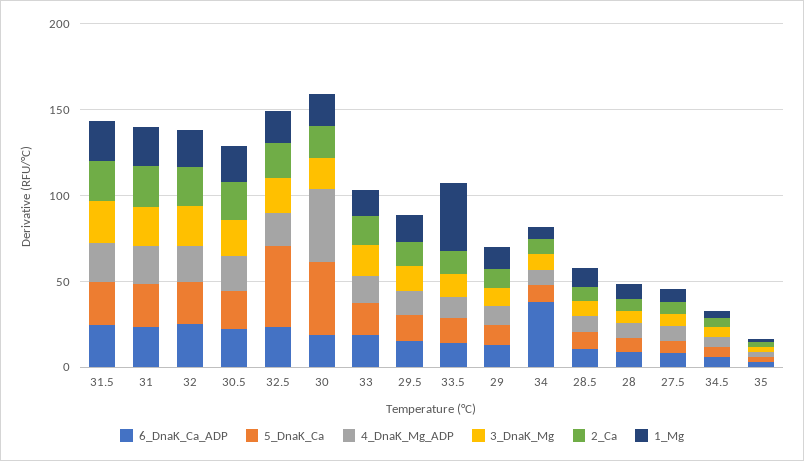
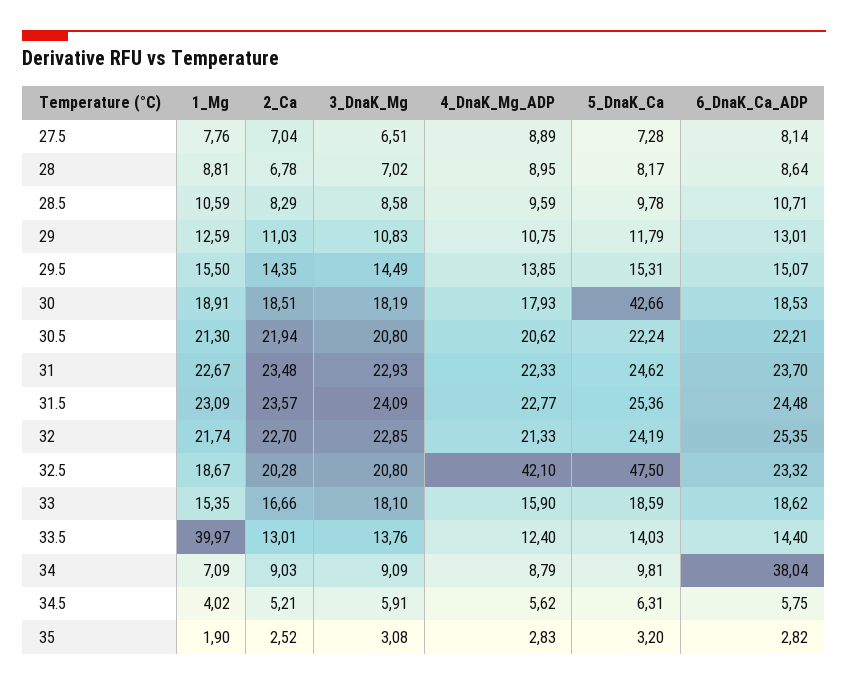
  {
    "6_DnaK_Ca_ADP": {
      "31.5": 24.48,
      "31": 23.7,
      "32": 25.35,
      "30.5": 22.21,
      "32.5": 23.32,
      "30": 18.53,
      "33": 18.62,
      "29.5": 15.07,
      "33.5": 14.4,
      "29": 13.01,
      "34": 38.04,
      "28.5": 10.71,
      "28": 8.64,
      "27.5": 8.14,
      "34.5": 5.75,
      "35": 2.82
    },
    "5_DnaK_Ca": {
      "31.5": 25.36,
      "31": 24.62,
      "32": 24.19,
      "30.5": 22.24,
      "32.5": 47.5,
      "30": 42.66,
      "33": 18.59,
      "29.5": 15.31,
      "33.5": 14.03,
      "29": 11.79,
      "34": 9.81,
      "28.5": 9.78,
      "28": 8.17,
      "27.5": 7.28,
      "34.5": 6.31,
      "35": 3.2
    },
    "4_DnaK_Mg_ADP": {
      "31.5": 22.77,
      "31": 22.33,
      "32": 21.33,
      "30.5": 20.62,
-     "32.5": 20,
+     "32.5": 42.1,
-     "30": 40,
+     "30": 17.93,
      "33": 15.9,
      "29.5": 13.85,
      "33.5": 12.4,
      "29": 10.75,
      "34": 8.79,
      "28.5": 9.59,
      "28": 8.95,
      "27.5": 8.89,
      "34.5": 5.62,
      "35": 2.83
    },
    "3_DnaK_Mg": {
      "31.5": 24.09,
      "31": 22.93,
      "32": 22.85,
      "30.5": 20.8,
      "32.5": 20.8,
      "30": 18.19,
      "33": 18.1,
      "29.5": 14.49,
      "33.5": 13.76,
      "29": 10.83,
      "34": 9.09,
      "28.5": 8.58,
      "28": 7.02,
      "27.5": 6.51,
      "34.5": 5.91,
      "35": 3.08
    },
    "2_Ca": {
      "31.5": 23.57,
      "31": 23.48,
      "32": 22.7,
      "30.5": 21.94,
      "32.5": 20.28,
      "30": 18.51,
      "33": 16.66,
      "29.5": 14.35,
      "33.5": 13.01,
      "29": 11.03,
      "34": 9.03,
      "28.5": 8.29,
      "28": 6.78,
      "27.5": 7.04,
      "34.5": 5.21,
      "35": 2.52
    },
    "1_Mg": {
      "31.5": 23.09,
      "31": 22.67,
      "32": 21.74,
      "30.5": 21.3,
      "32.5": 18.67,
      "30": 18.91,
      "33": 15.35,
      "29.5": 15.5,
      "33.5": 39.97,
      "29": 12.59,
      "34": 7.09,
      "28.5": 10.59,
      "28": 8.81,
      "27.5": 7.76,
      "34.5": 4.02,
      "35": 1.9
    }
  }

